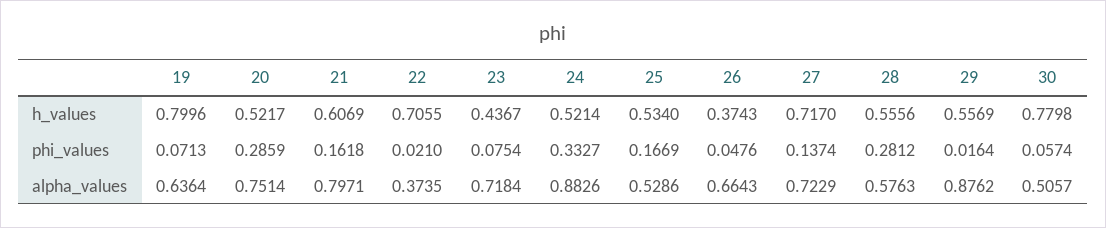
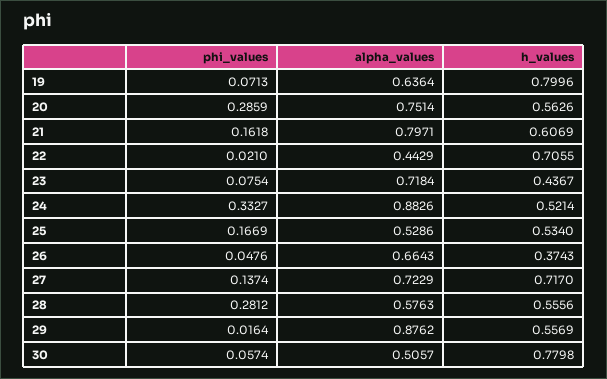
  {
    "19": {
      "h_values": 0.7996,
      "phi_values": 0.0713,
      "alpha_values": 0.6364
    },
    "20": {
-     "h_values": 0.5217,
+     "h_values": 0.5626,
      "phi_values": 0.2859,
      "alpha_values": 0.7514
    },
    "21": {
      "h_values": 0.6069,
      "phi_values": 0.1618,
      "alpha_values": 0.7971
    },
    "22": {
      "h_values": 0.7055,
      "phi_values": 0.021,
-     "alpha_values": 0.3735
+     "alpha_values": 0.4429
    },
    "23": {
      "h_values": 0.4367,
      "phi_values": 0.0754,
      "alpha_values": 0.7184
    },
    "24": {
      "h_values": 0.5214,
      "phi_values": 0.3327,
      "alpha_values": 0.8826
    },
    "25": {
      "h_values": 0.534,
      "phi_values": 0.1669,
      "alpha_values": 0.5286
    },
    "26": {
      "h_values": 0.3743,
      "phi_values": 0.0476,
      "alpha_values": 0.6643
    },
    "27": {
      "h_values": 0.717,
      "phi_values": 0.1374,
      "alpha_values": 0.7229
    },
    "28": {
      "h_values": 0.5556,
      "phi_values": 0.2812,
      "alpha_values": 0.5763
    },
    "29": {
      "h_values": 0.5569,
      "phi_values": 0.0164,
      "alpha_values": 0.8762
    },
    "30": {
      "h_values": 0.7798,
      "phi_values": 0.0574,
      "alpha_values": 0.5057
    }
  }

